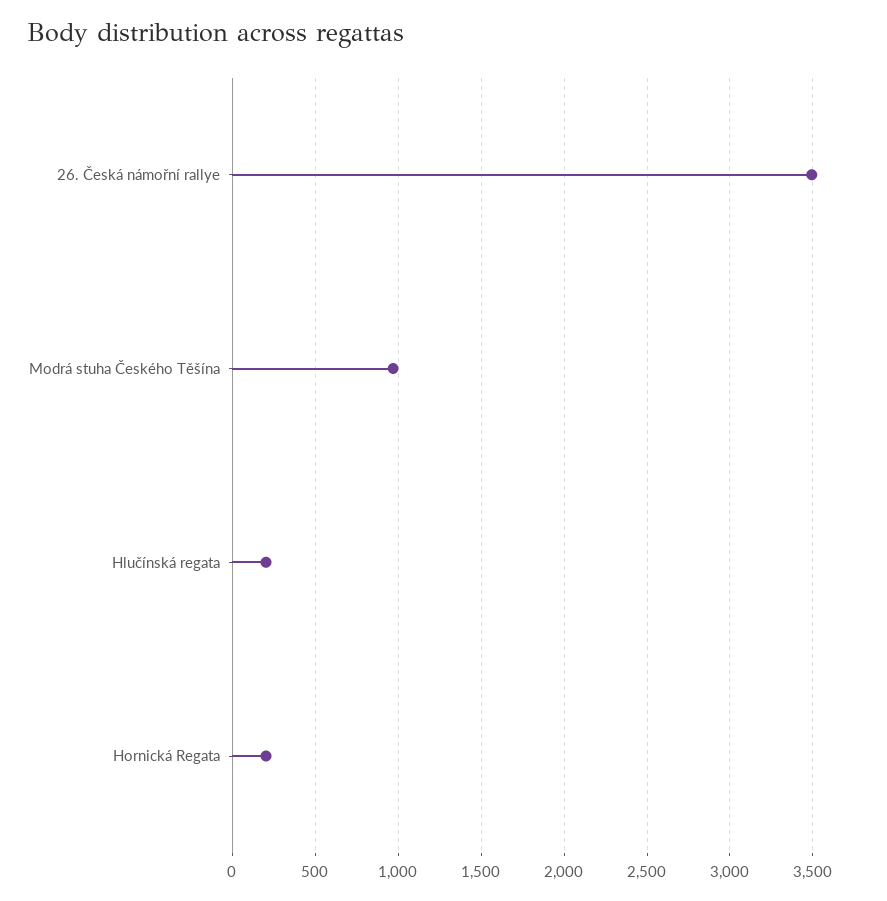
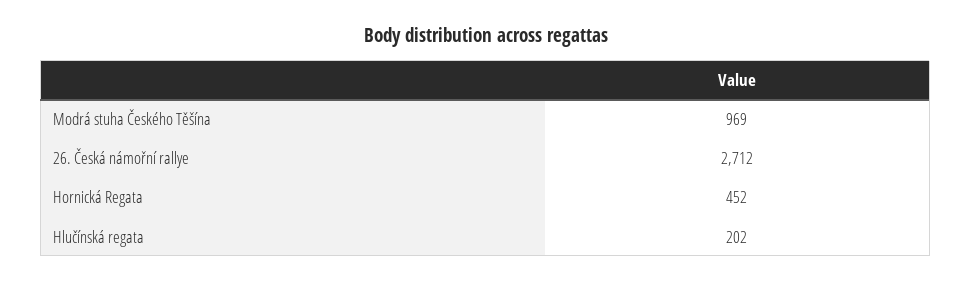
  {
-   "26. Česká námořní rallye": 3500,
+   "26. Česká námořní rallye": 2712,
    "Modrá stuha Českého Těšína": 969,
    "Hlučínská regata": 202,
-   "Hornická Regata": 200
+   "Hornická Regata": 452
  }

